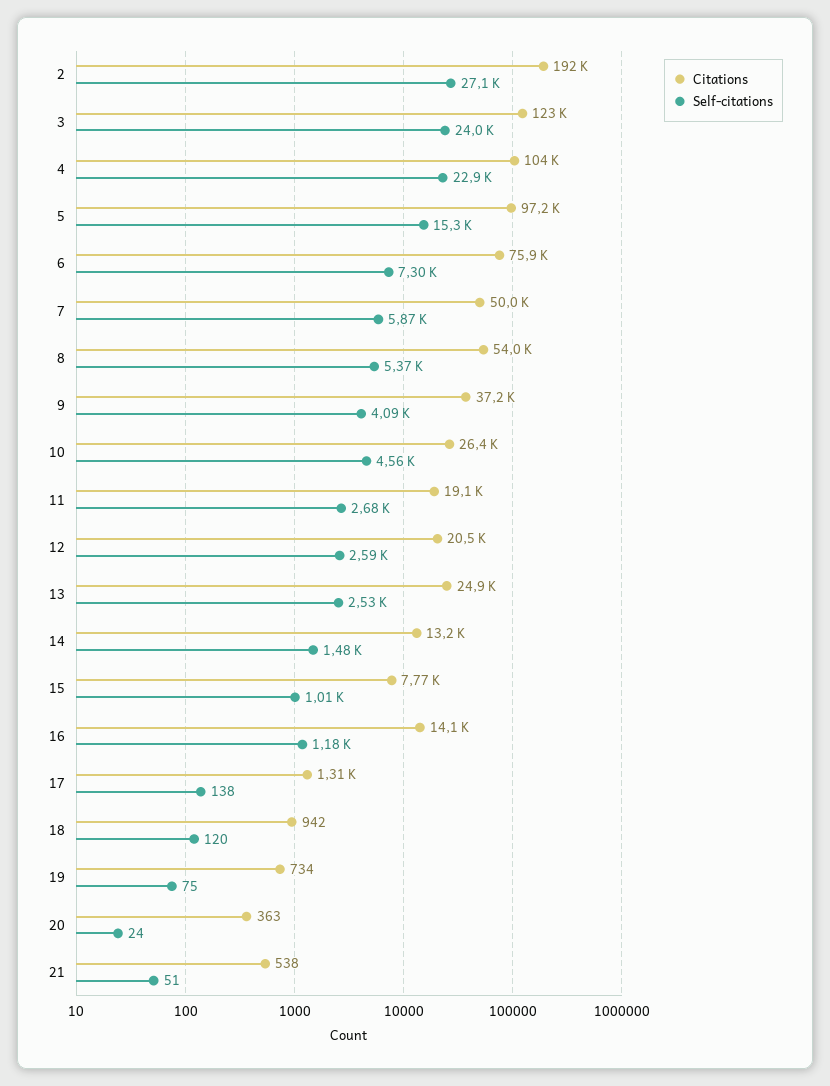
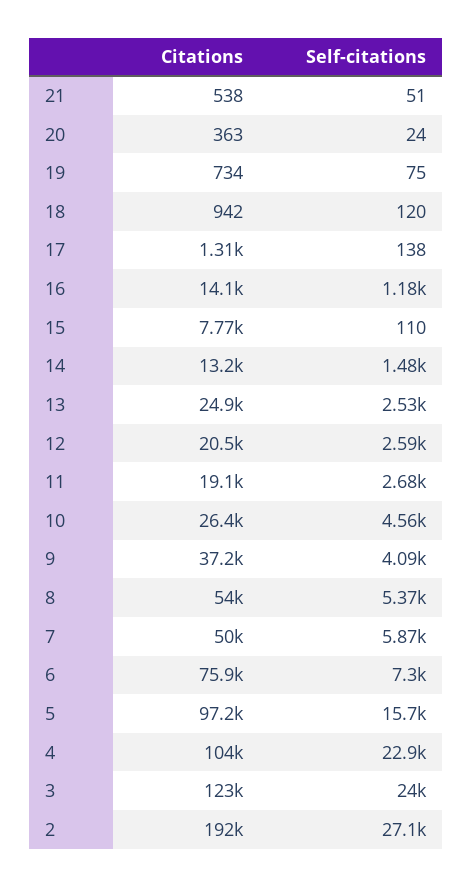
  {
    "Citations": {
      "2": 192000,
      "3": 123000,
      "4": 104000,
      "5": 97200,
      "6": 75900,
      "7": 50000,
      "8": 54000,
      "9": 37200,
      "10": 26400,
      "11": 19100,
      "12": 20500,
      "13": 24900,
      "14": 13200,
      "15": 7770,
      "16": 14100,
      "17": 1310,
      "18": 942,
      "19": 734,
      "20": 363,
      "21": 538
    },
    "Self-citations": {
      "2": 27100,
      "3": 24000,
      "4": 22900,
-     "5": 15300,
+     "5": 15700,
      "6": 7300,
      "7": 5870,
      "8": 5370,
      "9": 4090,
      "10": 4560,
      "11": 2680,
      "12": 2590,
      "13": 2530,
      "14": 1480,
-     "15": 1010,
+     "15": 110,
      "16": 1180,
      "17": 138,
      "18": 120,
      "19": 75,
      "20": 24,
      "21": 51
    }
  }

